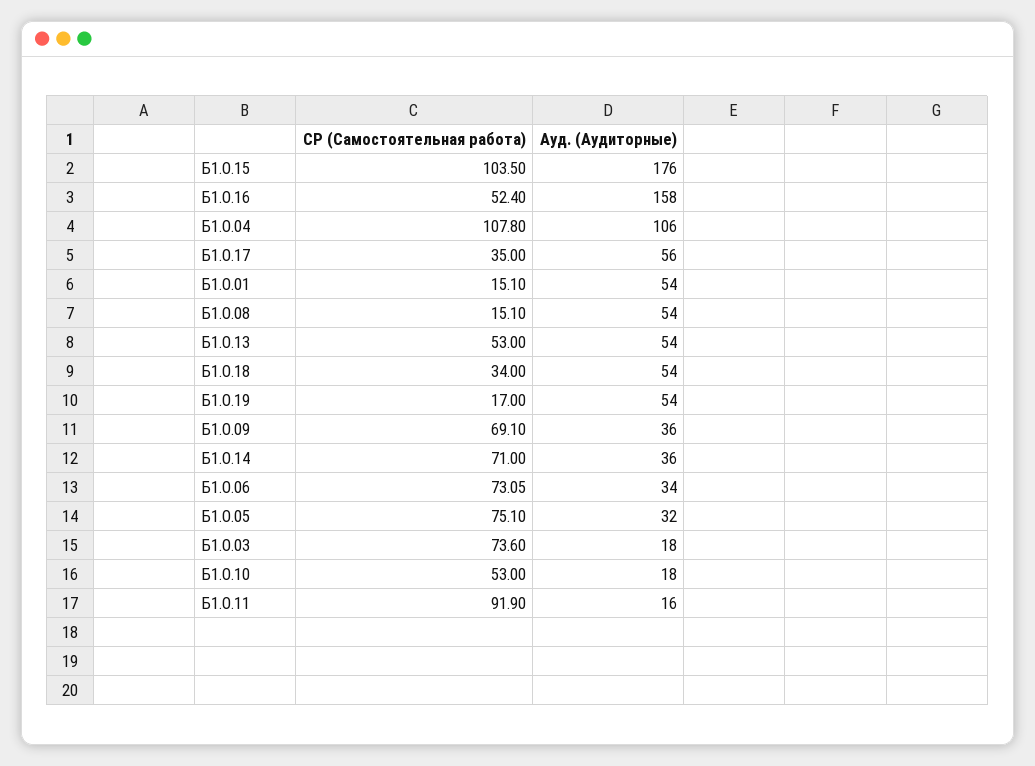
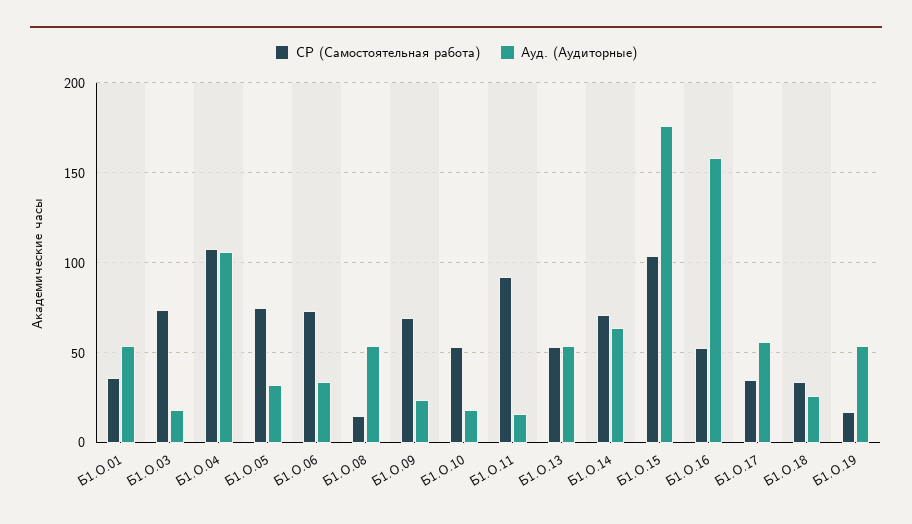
  {
    "СР (Самостоятельная работа)": {
      "Б1.О.15": 103.5,
      "Б1.О.16": 52.4,
      "Б1.О.04": 107.8,
      "Б1.О.17": 35,
-     "Б1.О.01": 15.1,
+     "Б1.О.01": 35,
      "Б1.О.08": 15.1,
      "Б1.О.13": 53,
      "Б1.О.18": 34,
      "Б1.О.19": 17,
      "Б1.О.09": 69.1,
      "Б1.О.14": 71,
      "Б1.О.06": 73.05,
      "Б1.О.05": 75.1,
      "Б1.О.03": 73.6,
      "Б1.О.10": 53,
      "Б1.О.11": 91.9
    },
    "Ауд. (Аудиторные)": {
      "Б1.О.15": 176,
      "Б1.О.16": 158,
      "Б1.О.04": 106,
      "Б1.О.17": 56,
      "Б1.О.01": 54,
      "Б1.О.08": 54,
      "Б1.О.13": 54,
-     "Б1.О.18": 54,
+     "Б1.О.18": 25,
      "Б1.О.19": 54,
-     "Б1.О.09": 36,
+     "Б1.О.09": 25,
-     "Б1.О.14": 36,
+     "Б1.О.14": 65,
      "Б1.О.06": 34,
      "Б1.О.05": 32,
      "Б1.О.03": 18,
      "Б1.О.10": 18,
      "Б1.О.11": 16
    }
  }

